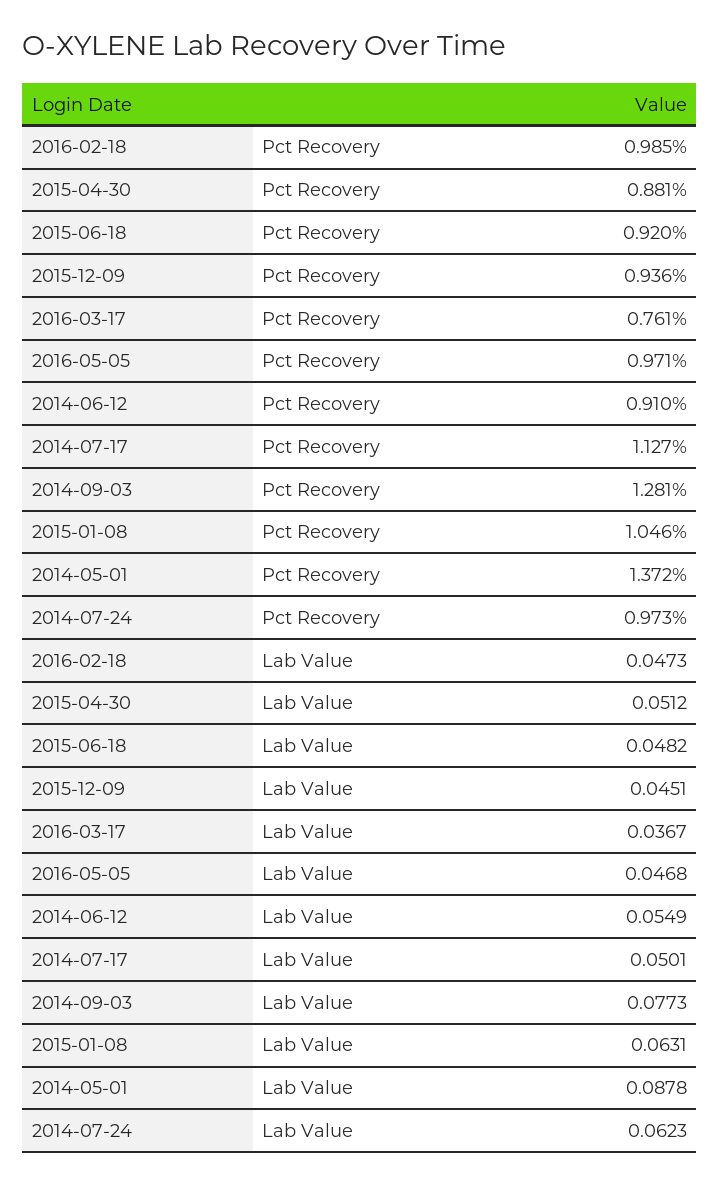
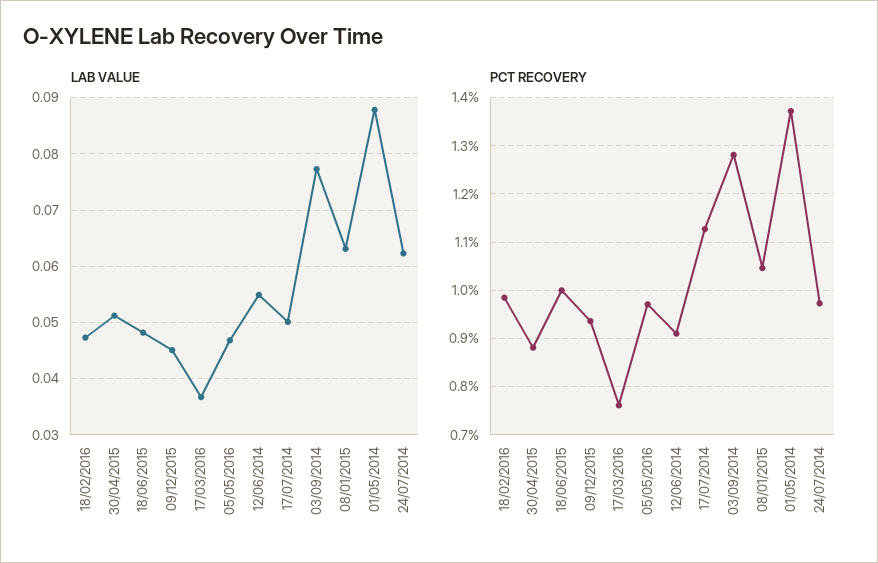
  {
    "Pct Recovery": {
      "2016-02-18": 0.985,
      "2015-04-30": 0.881,
-     "2015-06-18": 0.92,
+     "2015-06-18": 1,
      "2015-12-09": 0.936,
      "2016-03-17": 0.761,
      "2016-05-05": 0.971,
      "2014-06-12": 0.91,
      "2014-07-17": 1.127,
      "2014-09-03": 1.281,
      "2015-01-08": 1.046,
      "2014-05-01": 1.372,
      "2014-07-24": 0.973
    },
    "Lab Value": {
      "2016-02-18": 0.0473,
      "2015-04-30": 0.0512,
      "2015-06-18": 0.0482,
      "2015-12-09": 0.0451,
      "2016-03-17": 0.0367,
      "2016-05-05": 0.0468,
      "2014-06-12": 0.0549,
      "2014-07-17": 0.0501,
      "2014-09-03": 0.0773,
      "2015-01-08": 0.0631,
      "2014-05-01": 0.0878,
      "2014-07-24": 0.0623
    }
  }

